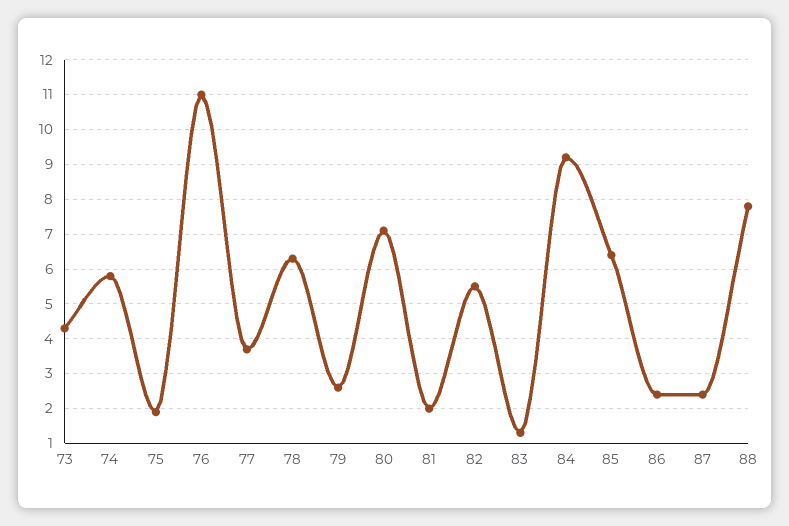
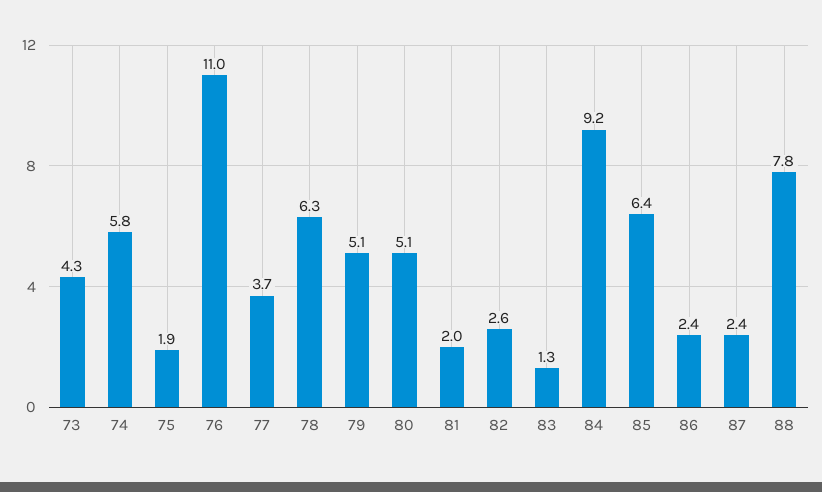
  {
    "73": 4.3,
    "74": 5.8,
    "75": 1.9,
    "76": 11,
    "77": 3.7,
    "78": 6.3,
-   "79": 2.5,
+   "79": 5.1,
-   "80": 7,
+   "80": 5.1,
    "81": 2,
-   "82": 5.5,
+   "82": 2.6,
    "83": 1.3,
    "84": 9.2,
    "85": 6.4,
    "86": 2.4,
    "87": 2.4,
    "88": 7.8
  }

